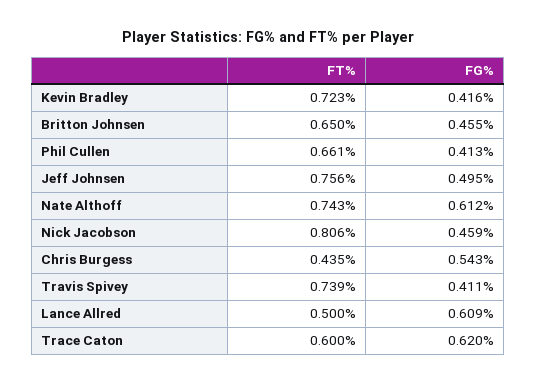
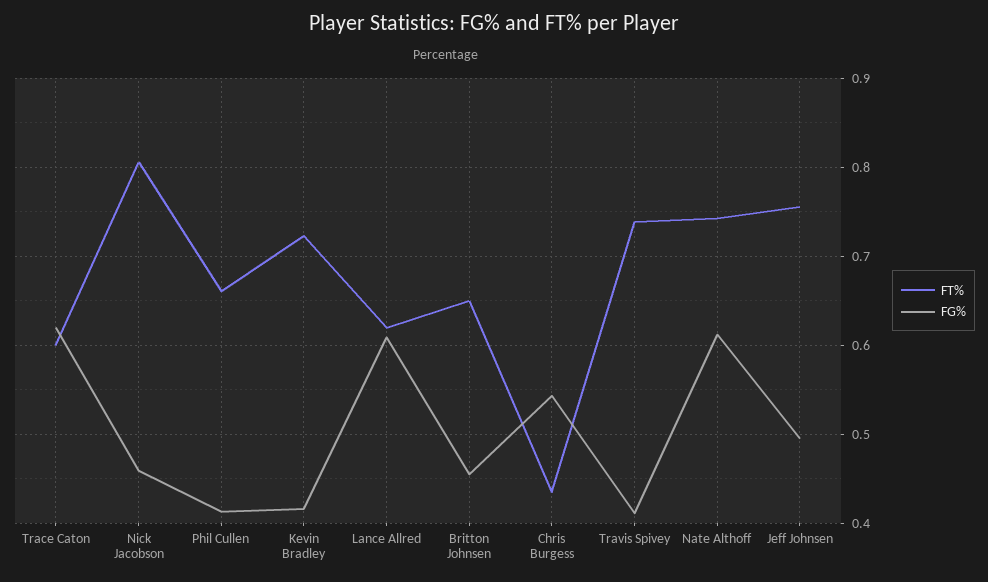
  {
    "FT%": {
      "Kevin Bradley": 0.723,
      "Britton Johnsen": 0.65,
      "Phil Cullen": 0.661,
      "Jeff Johnsen": 0.756,
      "Nate Althoff": 0.743,
      "Nick Jacobson": 0.806,
      "Chris Burgess": 0.435,
      "Travis Spivey": 0.739,
-     "Lance Allred": 0.5,
+     "Lance Allred": 0.62,
      "Trace Caton": 0.6
    },
    "FG%": {
      "Kevin Bradley": 0.416,
      "Britton Johnsen": 0.455,
      "Phil Cullen": 0.413,
      "Jeff Johnsen": 0.495,
      "Nate Althoff": 0.612,
      "Nick Jacobson": 0.459,
      "Chris Burgess": 0.543,
      "Travis Spivey": 0.411,
      "Lance Allred": 0.609,
      "Trace Caton": 0.62
    }
  }

